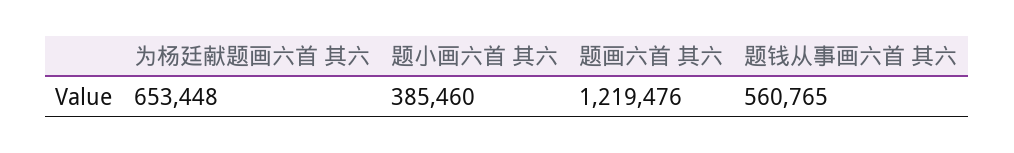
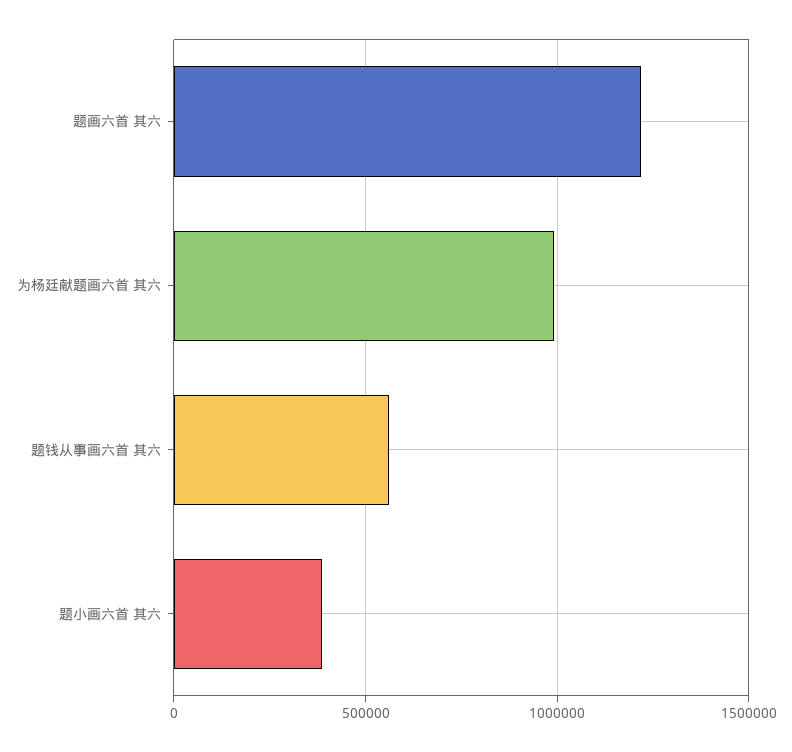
  {
-   "为杨廷献题画六首 其六": 653448,
+   "为杨廷献题画六首 其六": 1000000,
    "题小画六首 其六": 385460,
    "题画六首 其六": 1219476,
    "题钱从事画六首 其六": 560765
  }

